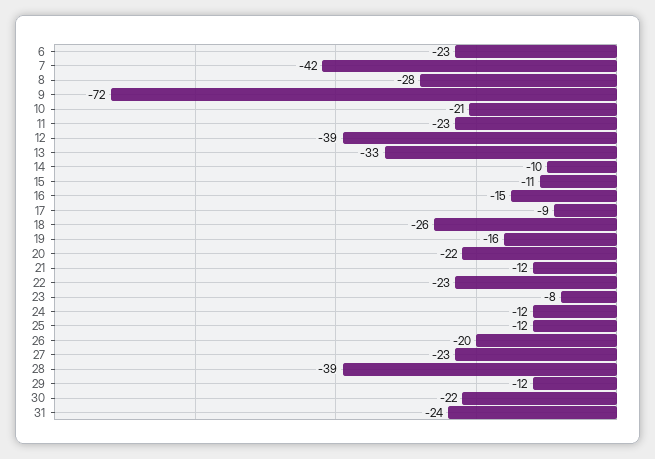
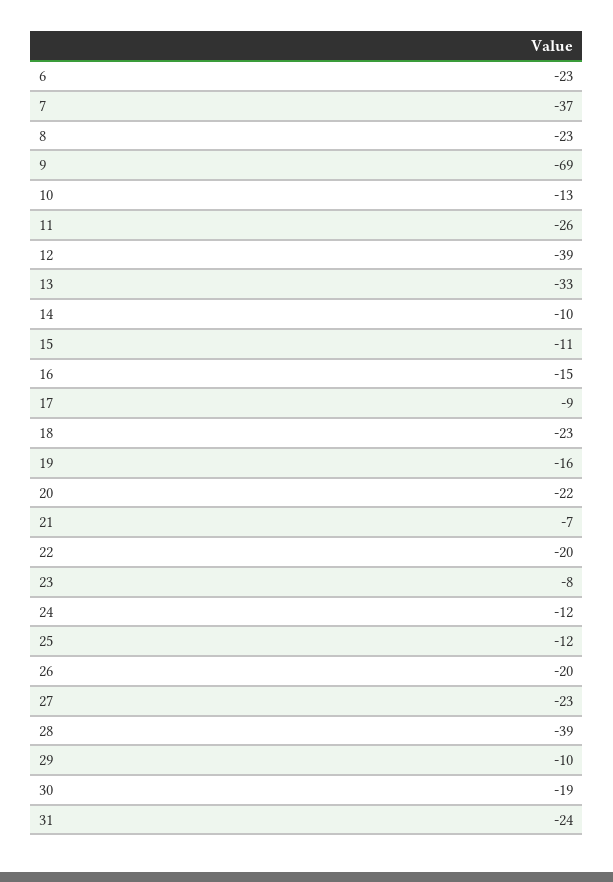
  {
    "6": -23,
-   "7": -42,
+   "7": -37,
-   "8": -28,
+   "8": -23,
-   "9": -72,
+   "9": -69,
-   "10": -21,
+   "10": -13,
-   "11": -23,
+   "11": -26,
    "12": -39,
    "13": -33,
    "14": -10,
    "15": -11,
    "16": -15,
    "17": -9,
-   "18": -26,
+   "18": -23,
    "19": -16,
    "20": -22,
-   "21": -12,
+   "21": -7,
-   "22": -23,
+   "22": -20,
    "23": -8,
    "24": -12,
    "25": -12,
    "26": -20,
    "27": -23,
    "28": -39,
-   "29": -12,
+   "29": -10,
-   "30": -22,
+   "30": -19,
    "31": -24
  }

